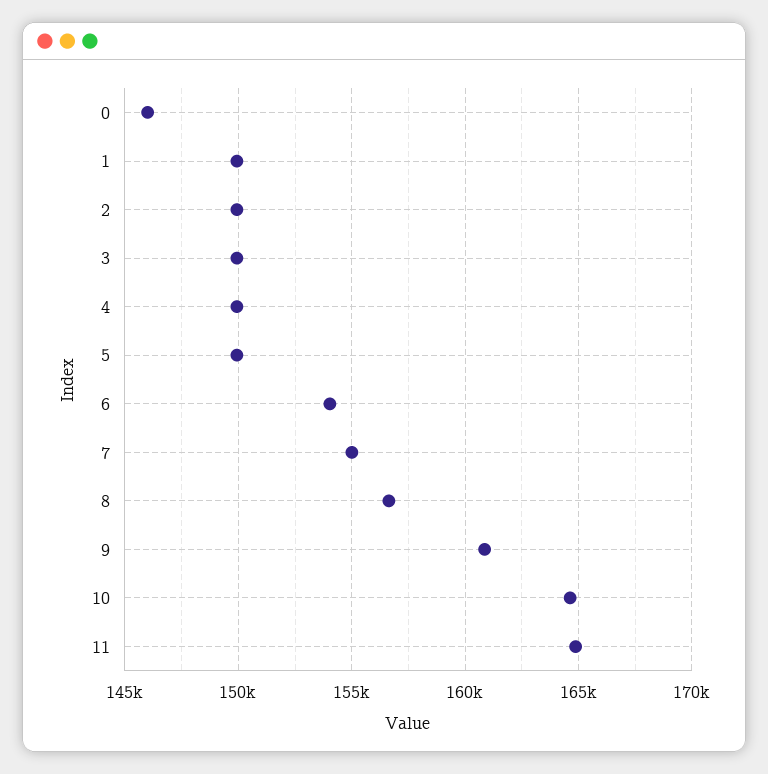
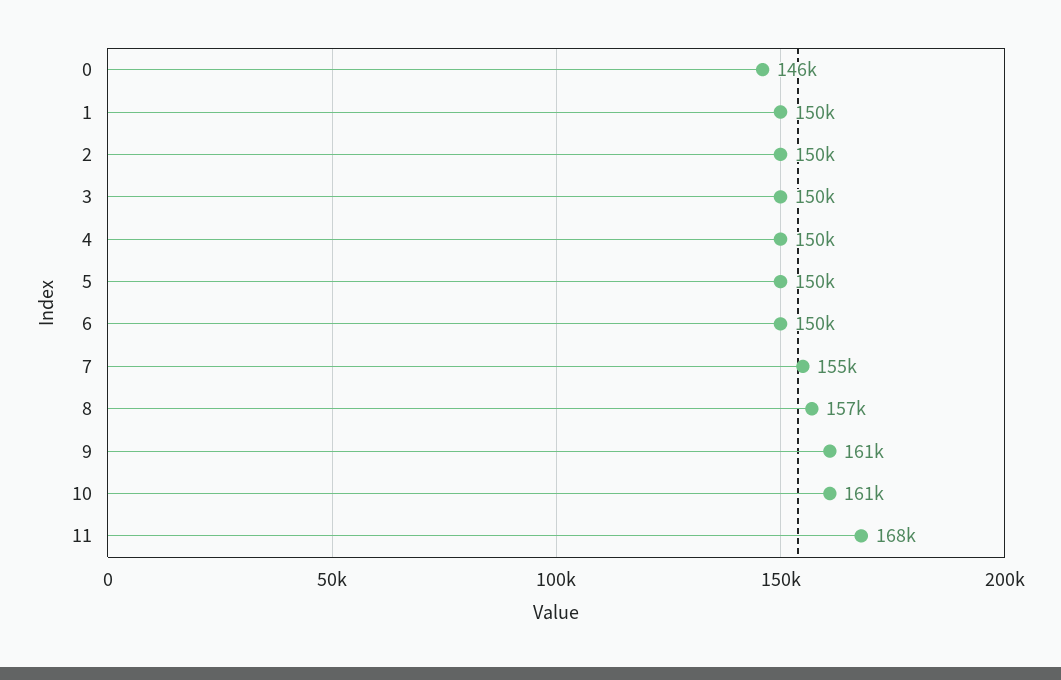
  {
    "0": 146000,
    "1": 150000,
    "2": 150000,
    "3": 150000,
    "4": 150000,
    "5": 150000,
-   "6": 154000,
+   "6": 150000,
    "7": 155000,
    "8": 157000,
    "9": 161000,
-   "10": 164500,
+   "10": 161000,
-   "11": 165000
+   "11": 168000
  }

